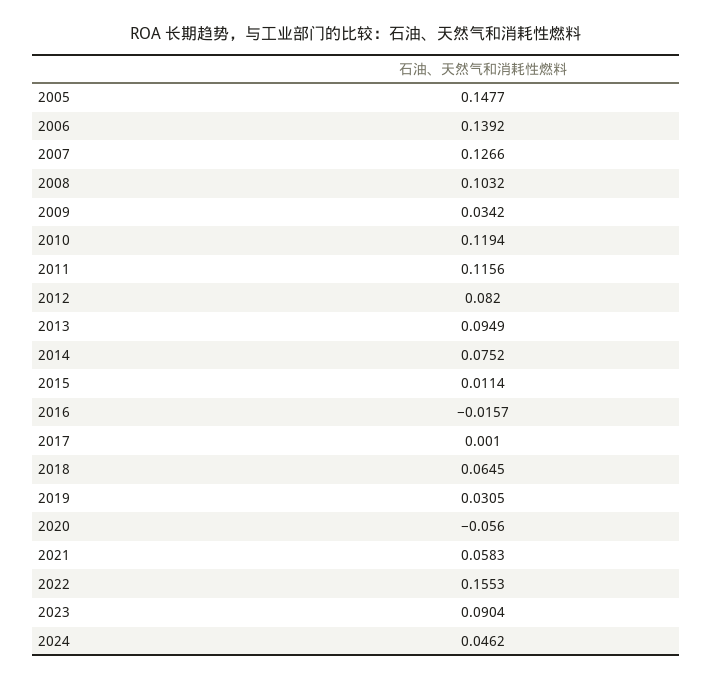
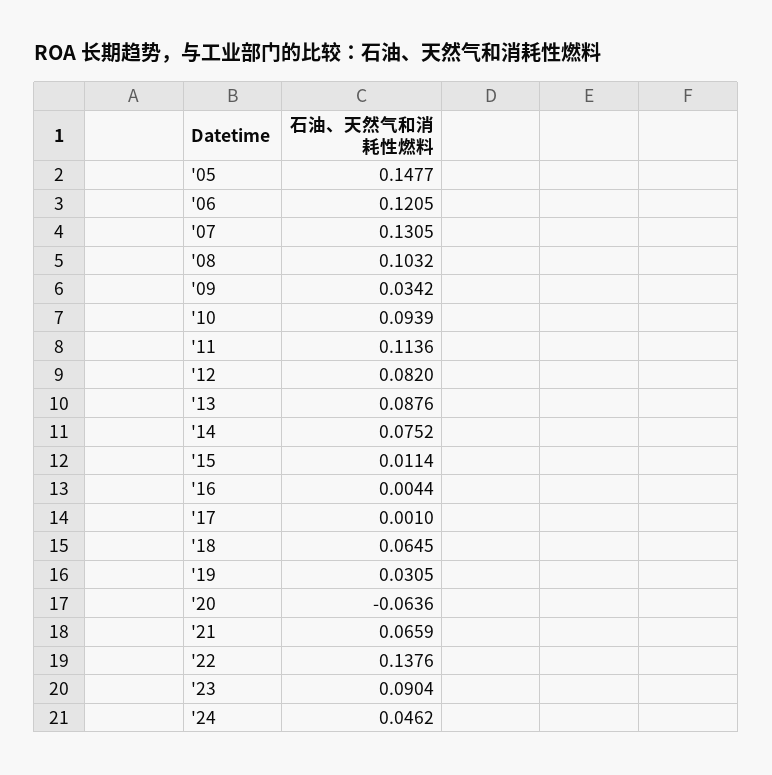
  {
    "2005": 0.1477,
-   "2006": 0.1392,
+   "2006": 0.1205,
-   "2007": 0.1266,
+   "2007": 0.1305,
    "2008": 0.1032,
    "2009": 0.0342,
-   "2010": 0.1194,
+   "2010": 0.0939,
-   "2011": 0.1156,
+   "2011": 0.1136,
    "2012": 0.082,
-   "2013": 0.0949,
+   "2013": 0.0876,
    "2014": 0.0752,
    "2015": 0.0114,
-   "2016": -0.0157,
+   "2016": 0.0044,
    "2017": 0.001,
    "2018": 0.0645,
    "2019": 0.0305,
-   "2020": -0.056,
+   "2020": -0.0636,
-   "2021": 0.0583,
+   "2021": 0.0659,
-   "2022": 0.1553,
+   "2022": 0.1376,
    "2023": 0.0904,
    "2024": 0.0462
  }

